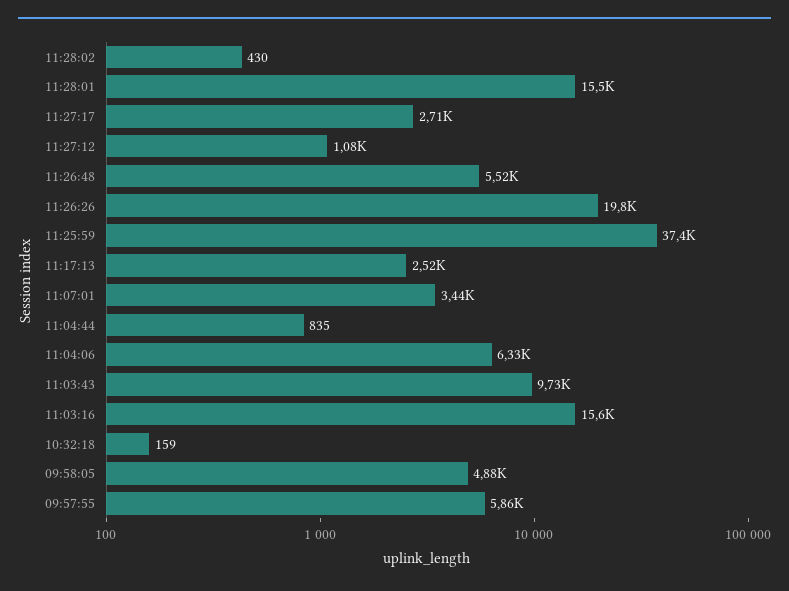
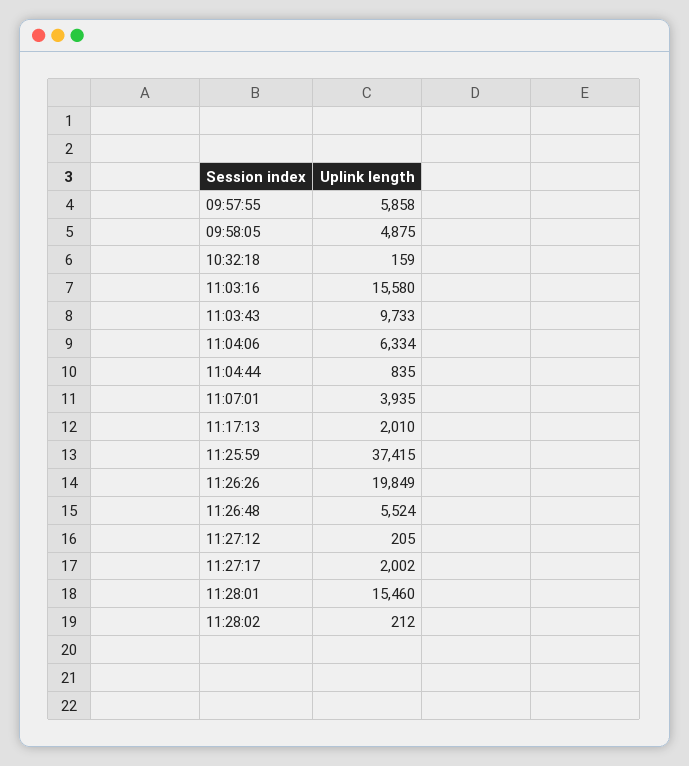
  {
-   "11:28:02": 430,
+   "11:28:02": 212,
    "11:28:01": 15460,
-   "11:27:17": 2710,
+   "11:27:17": 2002,
-   "11:27:12": 1080,
+   "11:27:12": 205,
    "11:26:48": 5524,
    "11:26:26": 19849,
    "11:25:59": 37415,
-   "11:17:13": 2520,
+   "11:17:13": 2010,
-   "11:07:01": 3440,
+   "11:07:01": 3935,
    "11:04:44": 835,
    "11:04:06": 6334,
    "11:03:43": 9733,
    "11:03:16": 15580,
    "10:32:18": 159,
    "09:58:05": 4875,
    "09:57:55": 5858
  }

